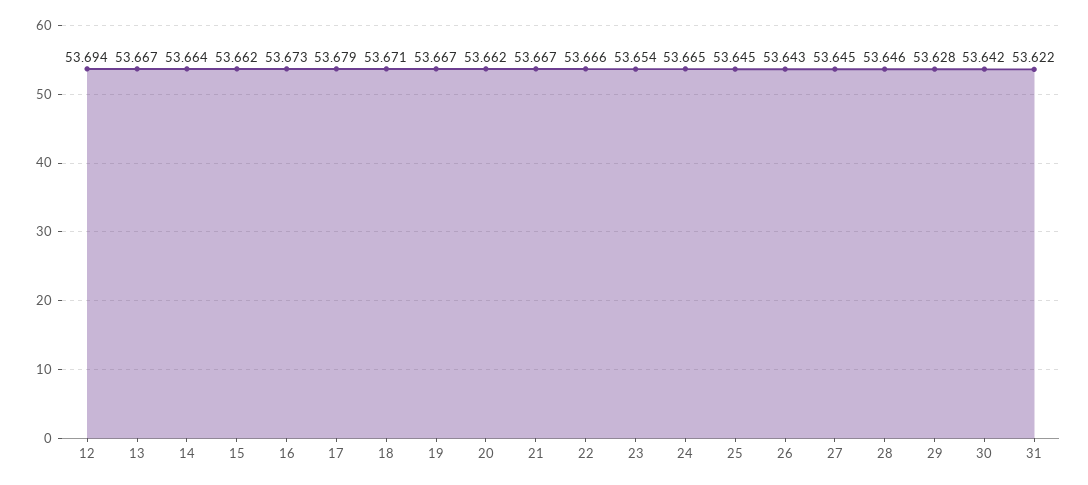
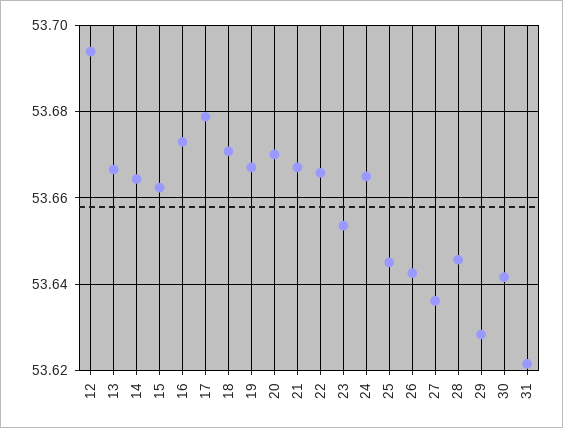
  {
    "12": 53.694,
    "13": 53.667,
    "14": 53.664,
    "15": 53.662,
    "16": 53.673,
    "17": 53.679,
    "18": 53.671,
    "19": 53.667,
-   "20": 53.662,
+   "20": 53.67,
    "21": 53.667,
    "22": 53.666,
    "23": 53.654,
    "24": 53.665,
    "25": 53.645,
    "26": 53.643,
-   "27": 53.645,
+   "27": 53.636,
    "28": 53.646,
    "29": 53.628,
    "30": 53.642,
    "31": 53.622
  }

